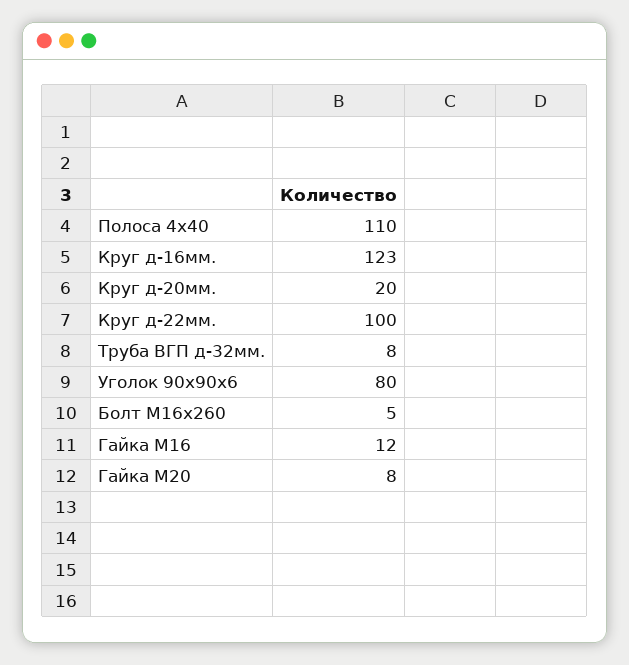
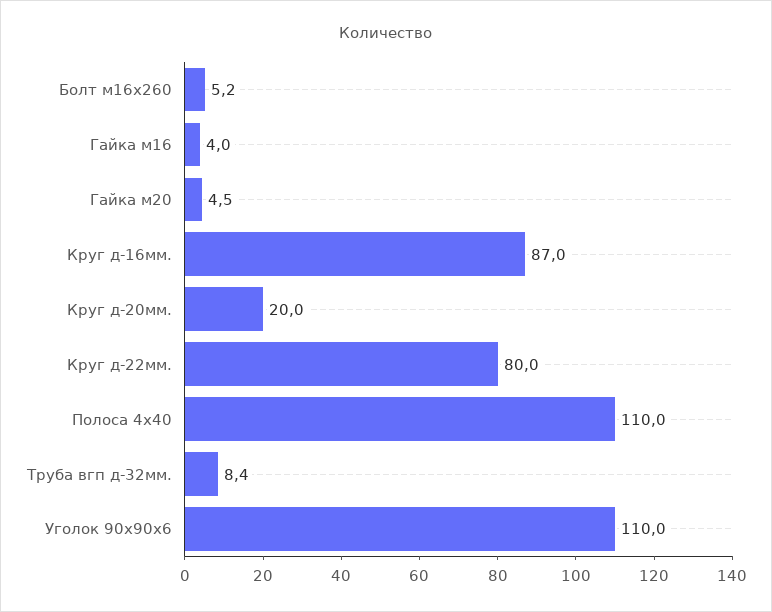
  {
    "Полоса 4х40": 110,
-   "Круг д-16мм.": 123,
+   "Круг д-16мм.": 87,
    "Круг д-20мм.": 20,
-   "Круг д-22мм.": 100,
+   "Круг д-22мм.": 80,
    "Труба ВГП д-32мм.": 8.4,
-   "Уголок 90х90х6": 80,
+   "Уголок 90х90х6": 110,
    "Болт М16х260": 5.2,
-   "Гайка М16": 12,
+   "Гайка М16": 4,
-   "Гайка М20": 8
+   "Гайка М20": 4.5
  }

